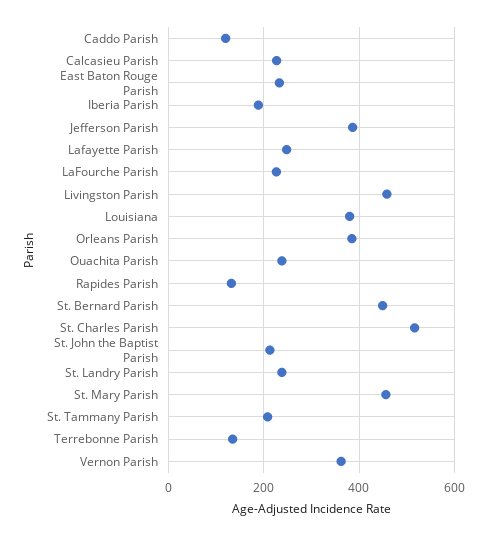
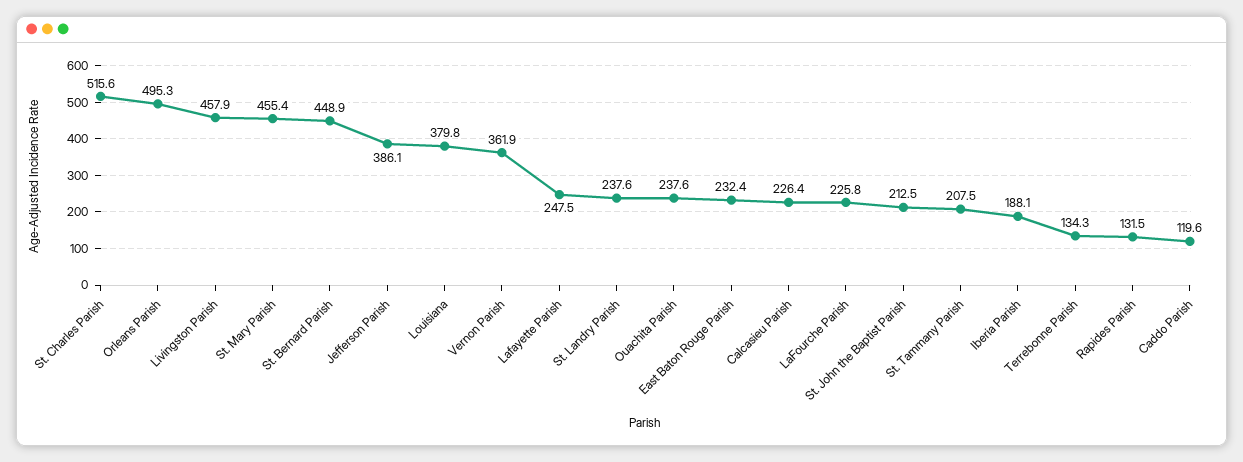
  {
    "Caddo Parish": 119.6,
    "Calcasieu Parish": 226.4,
    "East Baton Rouge Parish": 232.4,
    "Iberia Parish": 188.1,
    "Jefferson Parish": 386.1,
    "Lafayette Parish": 247.5,
    "LaFourche Parish": 225.8,
    "Livingston Parish": 457.9,
    "Louisiana": 379.8,
-   "Orleans Parish": 380,
+   "Orleans Parish": 495.3,
    "Ouachita Parish": 237.6,
    "Rapides Parish": 131.5,
    "St. Bernard Parish": 448.9,
    "St. Charles Parish": 515.6,
    "St. John the Baptist Parish": 212.5,
    "St. Landry Parish": 237.6,
    "St. Mary Parish": 455.4,
    "St. Tammany Parish": 207.5,
    "Terrebonne Parish": 134.3,
    "Vernon Parish": 361.9
  }

